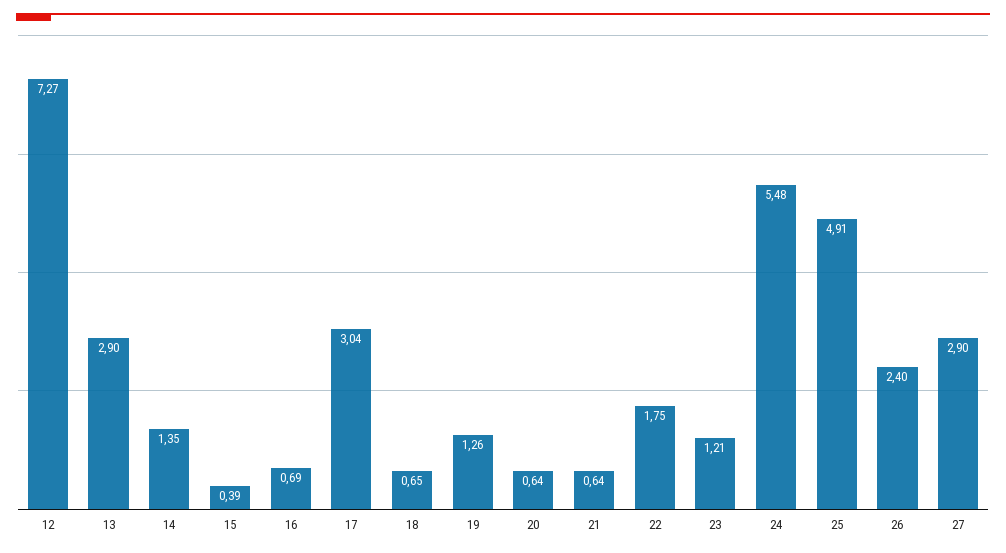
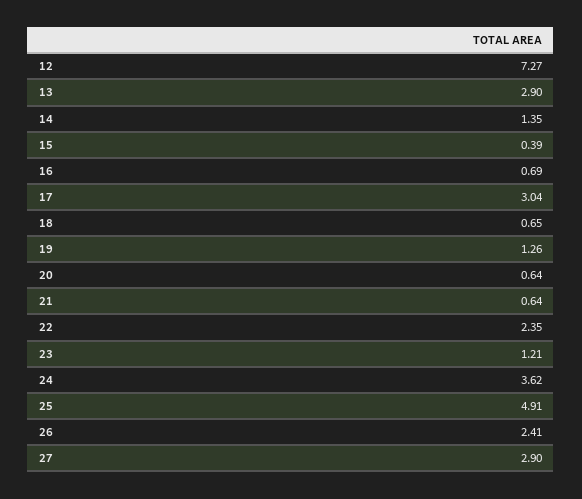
  {
    "12": 7.27,
    "13": 2.9,
    "14": 1.35,
    "15": 0.39,
    "16": 0.69,
    "17": 3.04,
    "18": 0.65,
    "19": 1.26,
    "20": 0.64,
    "21": 0.64,
-   "22": 1.75,
+   "22": 2.35,
    "23": 1.21,
-   "24": 5.48,
+   "24": 3.62,
    "25": 4.91,
-   "26": 2.4,
+   "26": 2.41,
    "27": 2.9
  }

